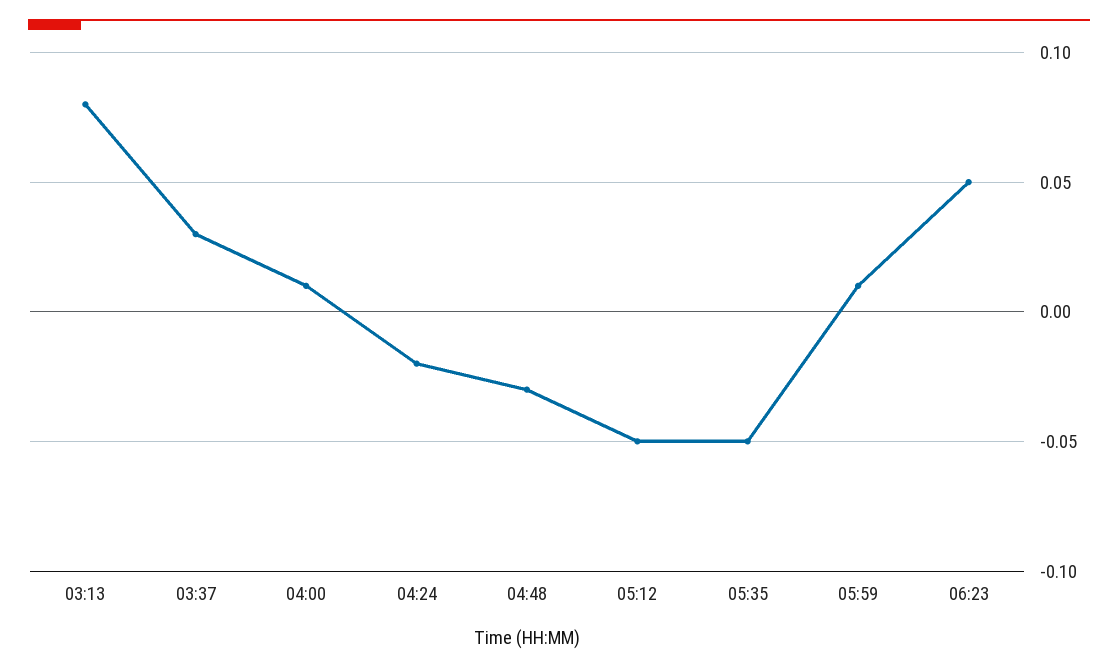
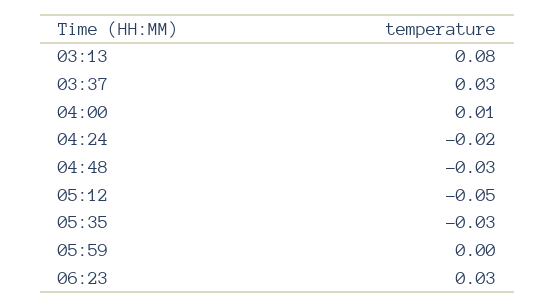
  {
    "03:13": 0.08,
    "03:37": 0.03,
    "04:00": 0.01,
    "04:24": -0.02,
    "04:48": -0.03,
    "05:12": -0.05,
-   "05:35": -0.05,
+   "05:35": -0.03,
-   "05:59": 0.01,
+   "05:59": 0,
-   "06:23": 0.05
+   "06:23": 0.03
  }

